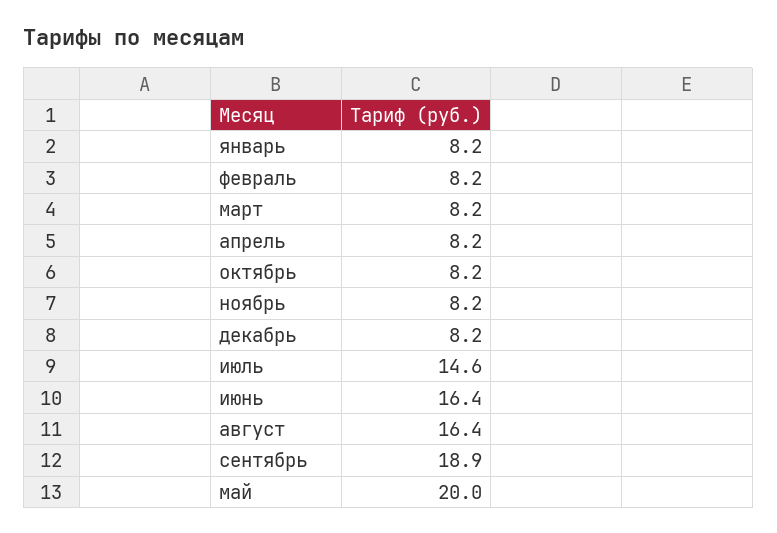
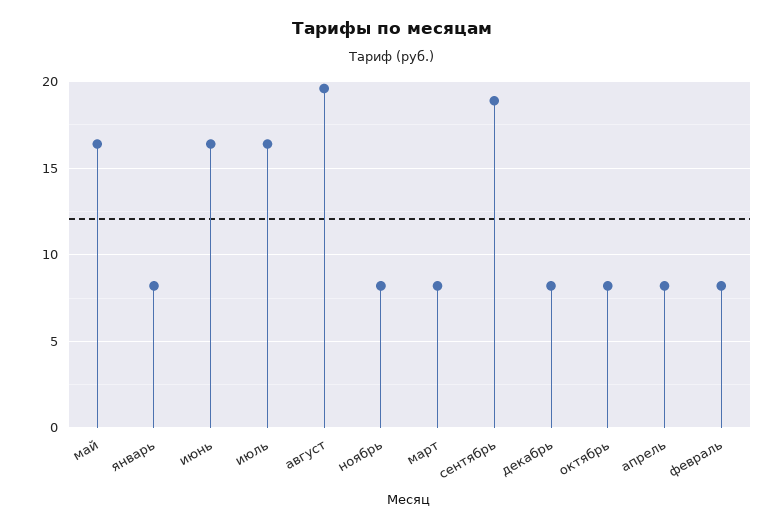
  {
    "январь": 8.2,
    "февраль": 8.2,
    "март": 8.2,
    "апрель": 8.2,
    "октябрь": 8.2,
    "ноябрь": 8.2,
    "декабрь": 8.2,
-   "июль": 14.6,
+   "июль": 16.5,
    "июнь": 16.4,
-   "август": 16.4,
+   "август": 19.5,
    "сентябрь": 18.9,
-   "май": 20
+   "май": 16.5
  }

